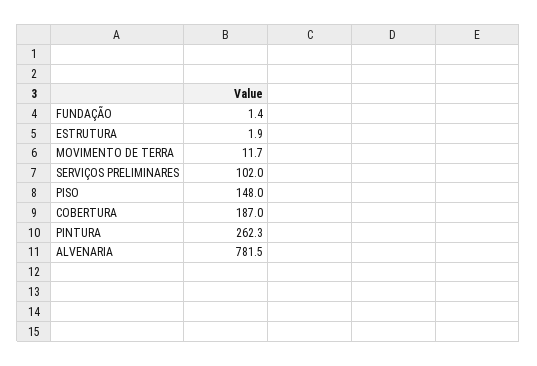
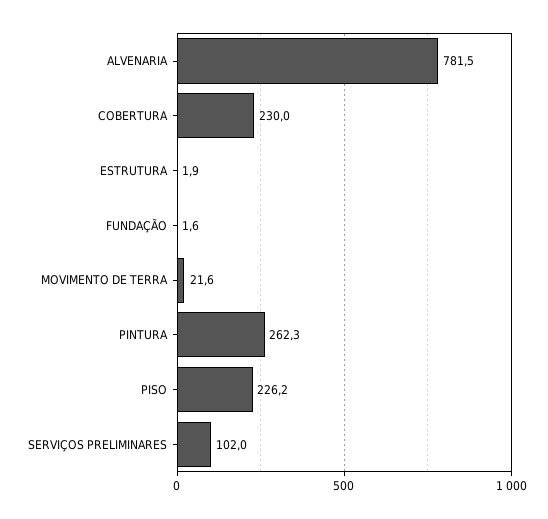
  {
-   "FUNDAÇÃO": 1.4,
+   "FUNDAÇÃO": 1.6,
    "ESTRUTURA": 1.9,
-   "MOVIMENTO DE TERRA": 11.7,
+   "MOVIMENTO DE TERRA": 21.6,
    "SERVIÇOS PRELIMINARES": 102,
-   "PISO": 148,
+   "PISO": 226.2,
-   "COBERTURA": 187,
+   "COBERTURA": 230,
    "PINTURA": 262.3,
    "ALVENARIA": 781.5
  }

